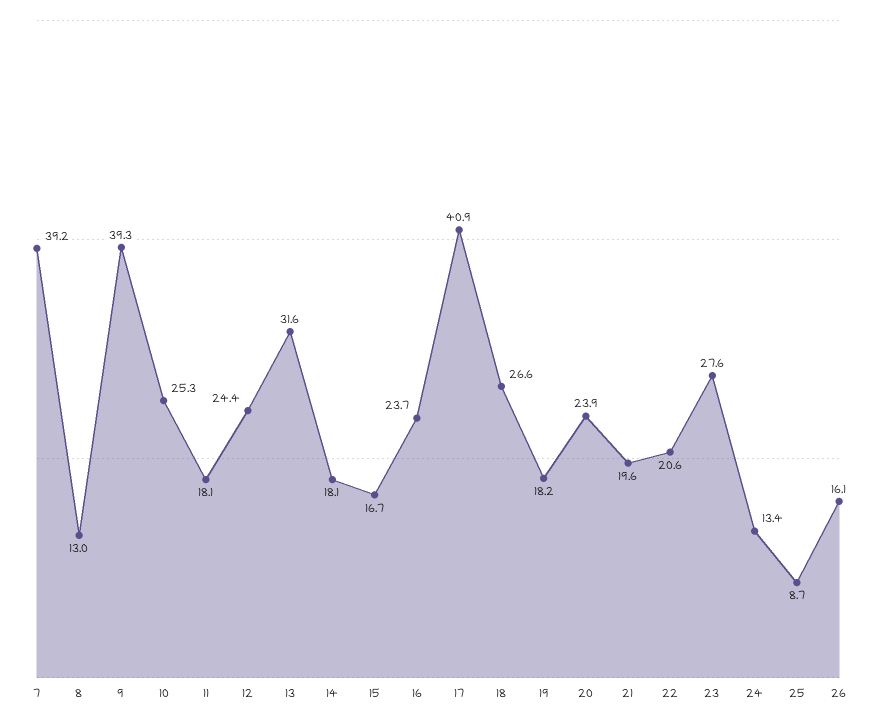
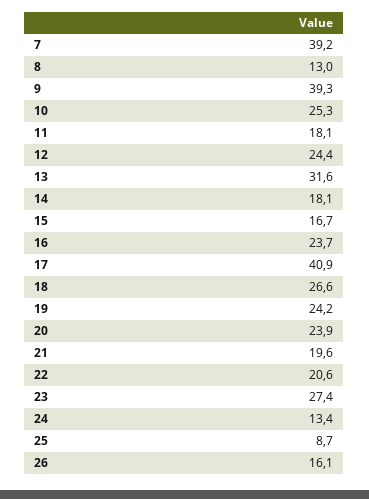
  {
    "7": 39.2,
    "8": 13,
    "9": 39.3,
    "10": 25.3,
    "11": 18.1,
    "12": 24.4,
    "13": 31.6,
    "14": 18.1,
    "15": 16.7,
    "16": 23.7,
    "17": 40.9,
    "18": 26.6,
-   "19": 18.2,
+   "19": 24.2,
    "20": 23.9,
    "21": 19.6,
    "22": 20.6,
-   "23": 27.6,
+   "23": 27.4,
    "24": 13.4,
    "25": 8.7,
    "26": 16.1
  }

